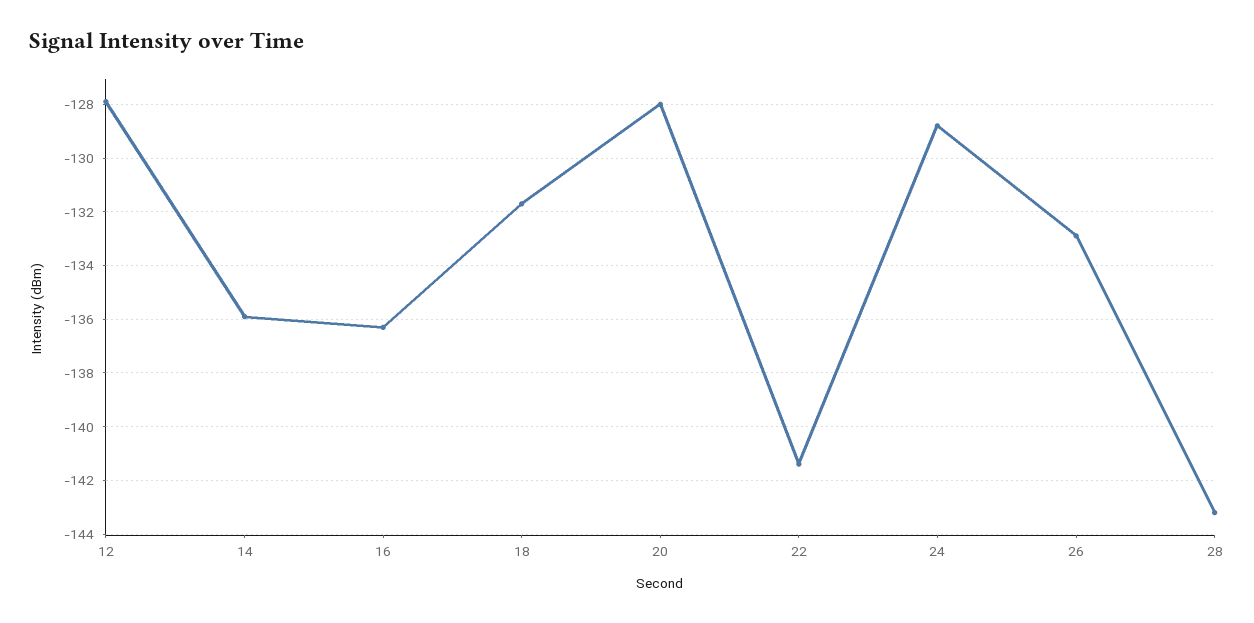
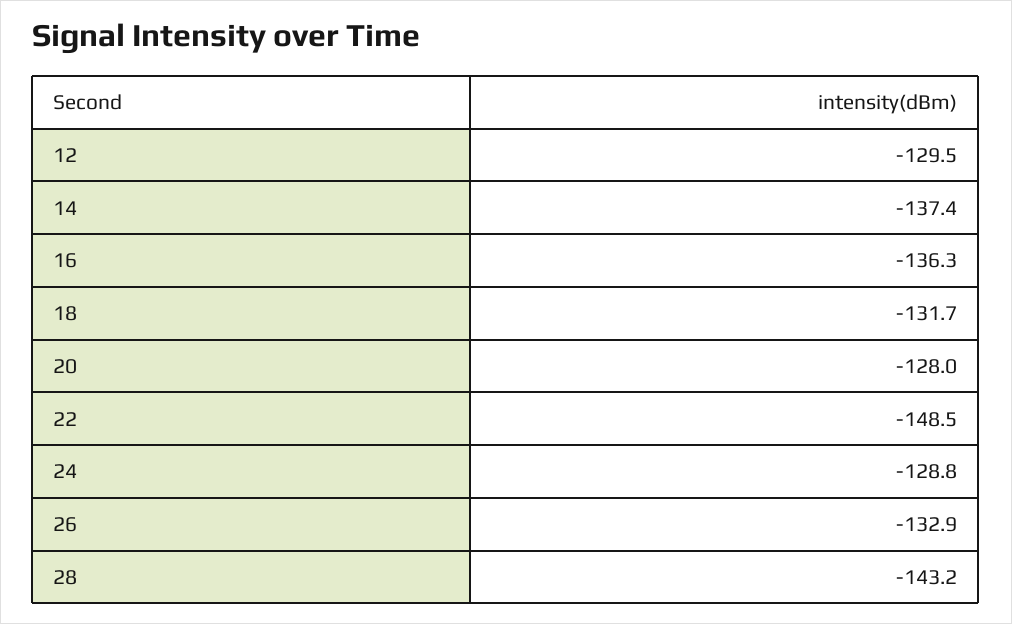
  {
-   "12": -128,
+   "12": -129.5,
-   "14": -136,
+   "14": -137.4,
    "16": -136.3,
    "18": -131.7,
    "20": -128,
-   "22": -141.5,
+   "22": -148.5,
    "24": -128.8,
    "26": -132.9,
    "28": -143.2
  }

